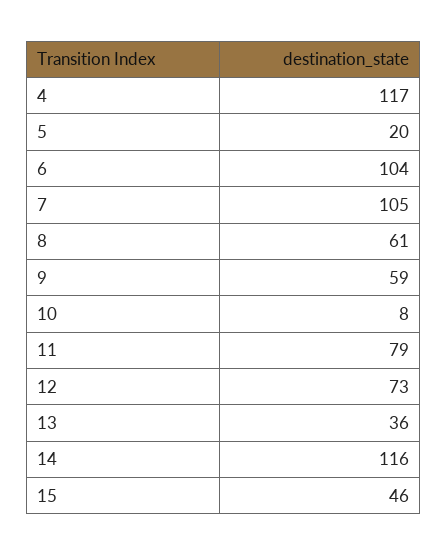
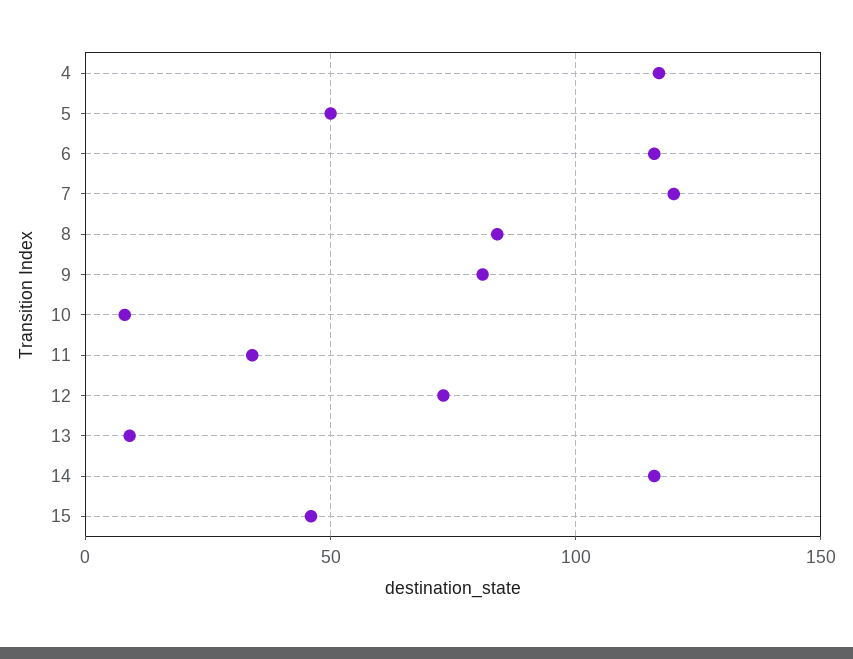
  {
    "4": 117,
-   "5": 20,
+   "5": 50,
-   "6": 104,
+   "6": 115,
-   "7": 105,
+   "7": 120,
-   "8": 61,
+   "8": 85,
-   "9": 59,
+   "9": 80,
    "10": 8,
-   "11": 79,
+   "11": 35,
    "12": 73,
-   "13": 36,
+   "13": 10,
    "14": 116,
    "15": 46
  }

